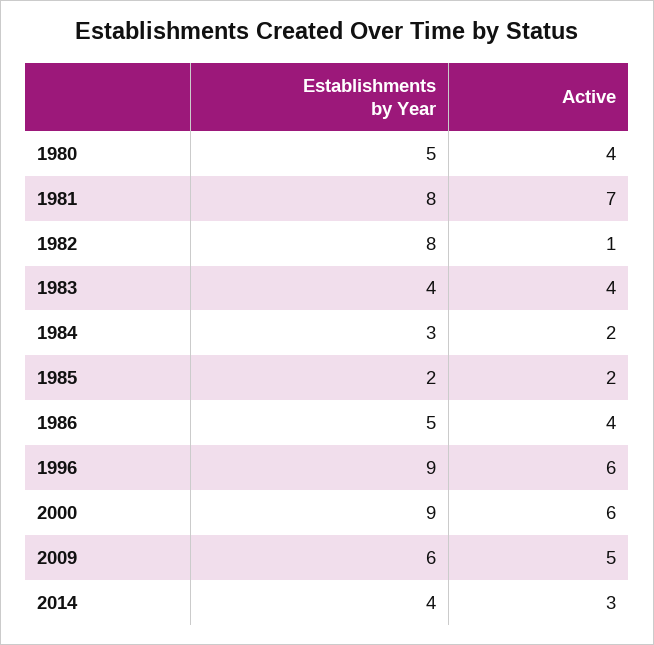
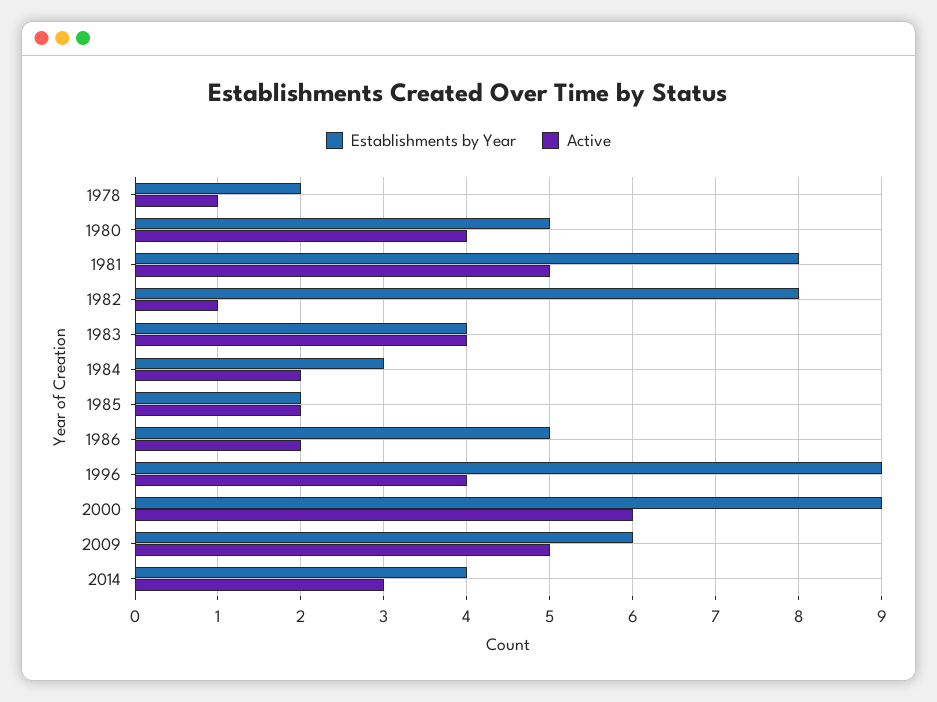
  {
    "Establishments by Year": {
      "1980": 5,
      "1981": 8,
      "1982": 8,
      "1983": 4,
      "1984": 3,
      "1985": 2,
      "1986": 5,
      "1996": 9,
      "2000": 9,
      "2009": 6,
-     "2014": 4
+     "2014": 4,
+     "1978": 2
    },
    "Active": {
      "1980": 4,
-     "1981": 7,
+     "1981": 5,
      "1982": 1,
      "1983": 4,
      "1984": 2,
      "1985": 2,
-     "1986": 4,
+     "1986": 2,
-     "1996": 6,
+     "1996": 4,
      "2000": 6,
      "2009": 5,
-     "2014": 3
+     "2014": 3,
+     "1978": 1
    }
  }

